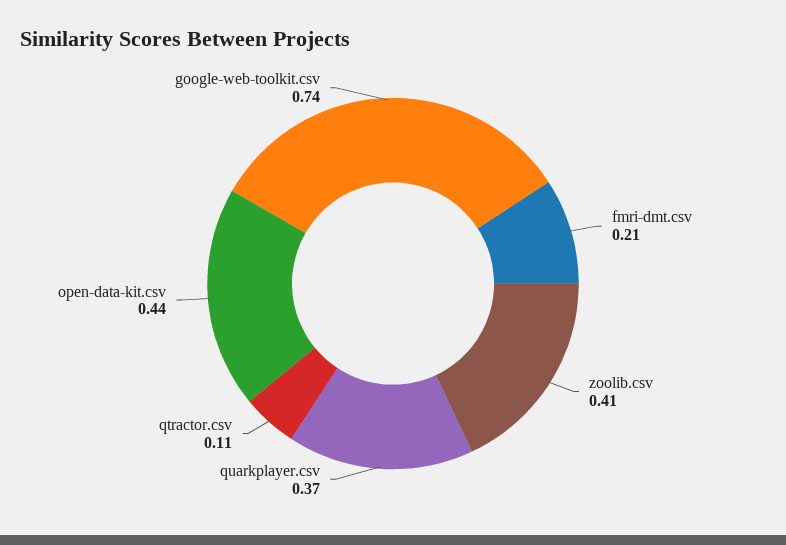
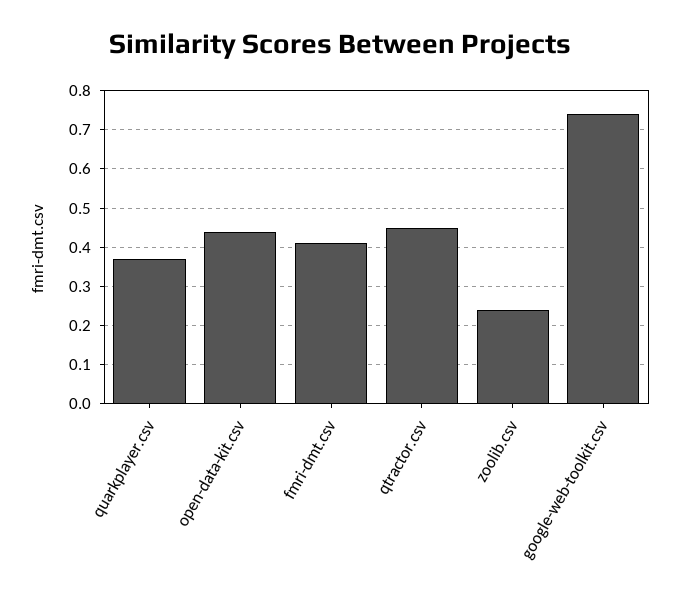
  {
-   "fmri-dmt.csv": 0.21,
+   "fmri-dmt.csv": 0.4,
-   "zoolib.csv": 0.41,
+   "zoolib.csv": 0.25,
    "quarkplayer.csv": 0.37,
-   "qtractor.csv": 0.11,
+   "qtractor.csv": 0.45,
    "open-data-kit.csv": 0.44,
    "google-web-toolkit.csv": 0.74
  }

